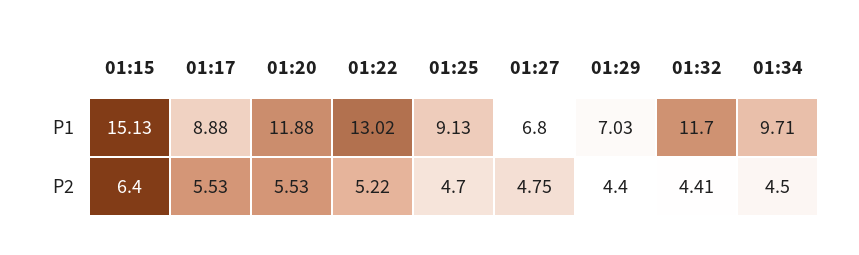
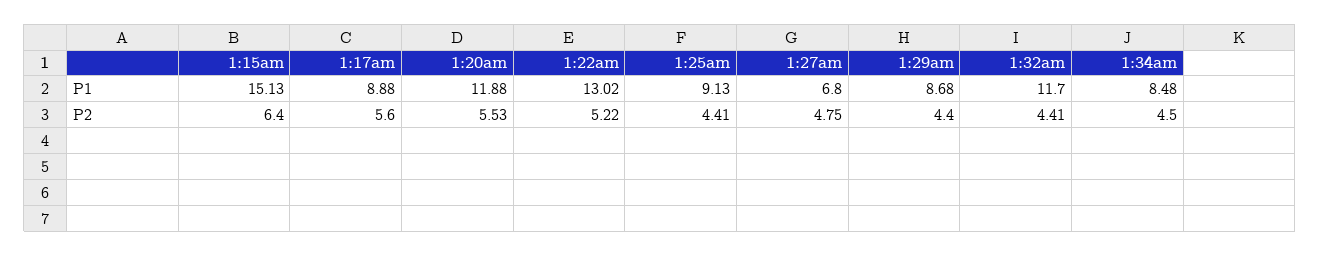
  {
    "01:15": {
      "P1": 15.13,
      "P2": 6.4
    },
    "01:17": {
      "P1": 8.88,
-     "P2": 5.53
+     "P2": 5.6
    },
    "01:20": {
      "P1": 11.88,
      "P2": 5.53
    },
    "01:22": {
      "P1": 13.02,
      "P2": 5.22
    },
    "01:25": {
      "P1": 9.13,
-     "P2": 4.7
+     "P2": 4.41
    },
    "01:27": {
      "P1": 6.8,
      "P2": 4.75
    },
    "01:29": {
-     "P1": 7.03,
+     "P1": 8.68,
      "P2": 4.4
    },
    "01:32": {
      "P1": 11.7,
      "P2": 4.41
    },
    "01:34": {
-     "P1": 9.71,
+     "P1": 8.48,
      "P2": 4.5
    }
  }

